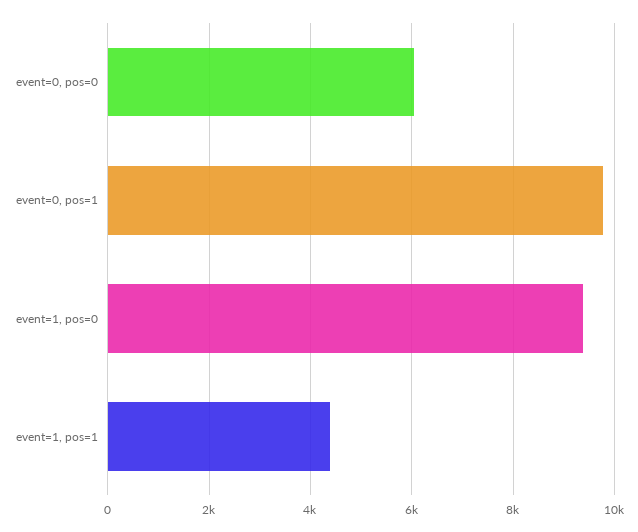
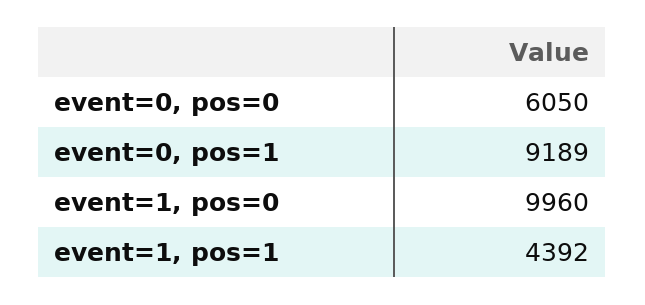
  {
    "event=0, pos=0": 6050,
-   "event=0, pos=1": 9800,
+   "event=0, pos=1": 9189,
-   "event=1, pos=0": 9400,
+   "event=1, pos=0": 9960,
    "event=1, pos=1": 4392
  }

